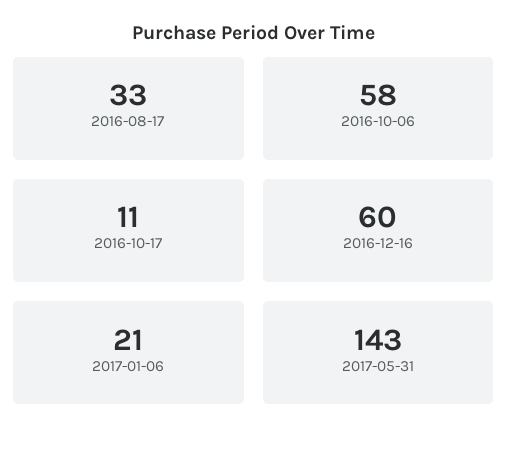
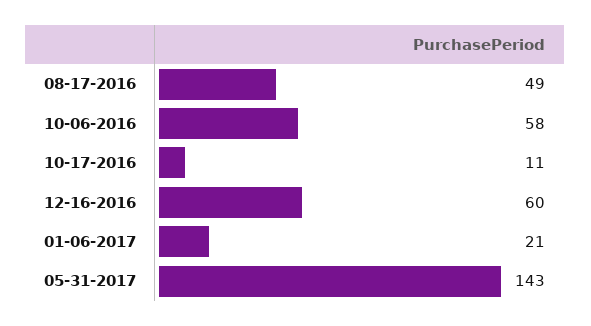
  {
-   "2016-08-17": 33,
+   "2016-08-17": 49,
    "2016-10-06": 58,
    "2016-10-17": 11,
    "2016-12-16": 60,
    "2017-01-06": 21,
    "2017-05-31": 143
  }

